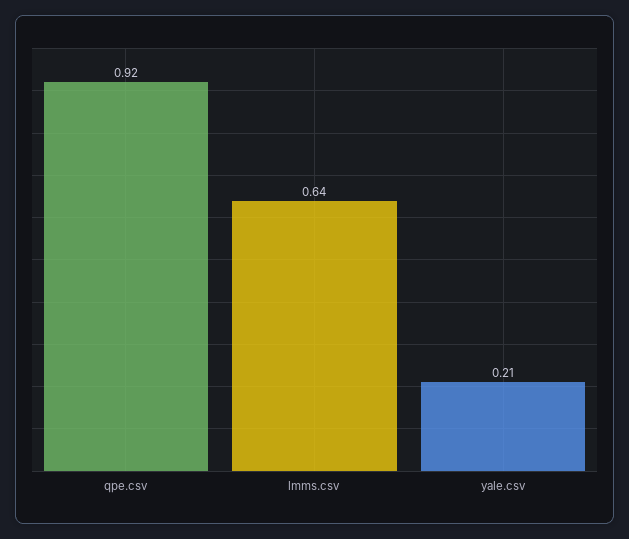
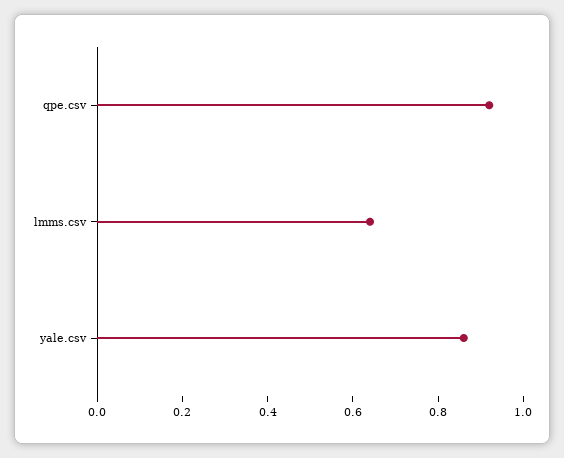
  {
    "qpe.csv": 0.92,
    "lmms.csv": 0.64,
-   "yale.csv": 0.21
+   "yale.csv": 0.85
  }

